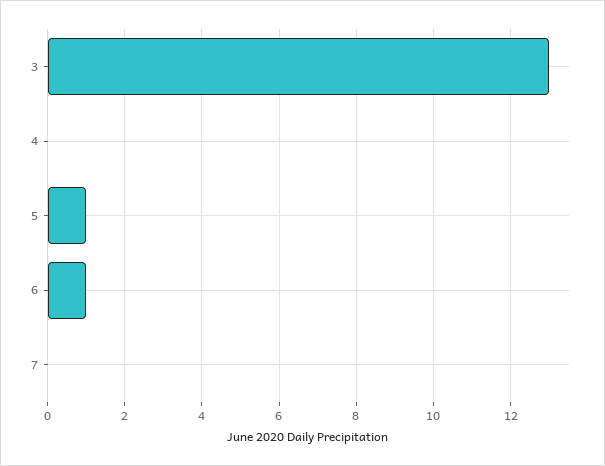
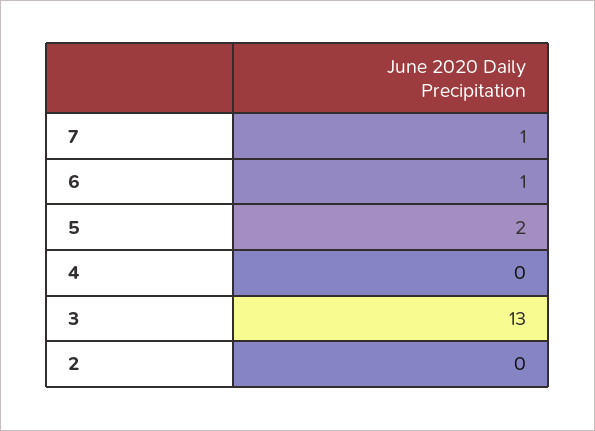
  {
    "3": 13,
    "4": 0,
-   "5": 1,
+   "5": 2,
    "6": 1,
-   "7": 0
+   "7": 1,
+   "2": 0
  }

